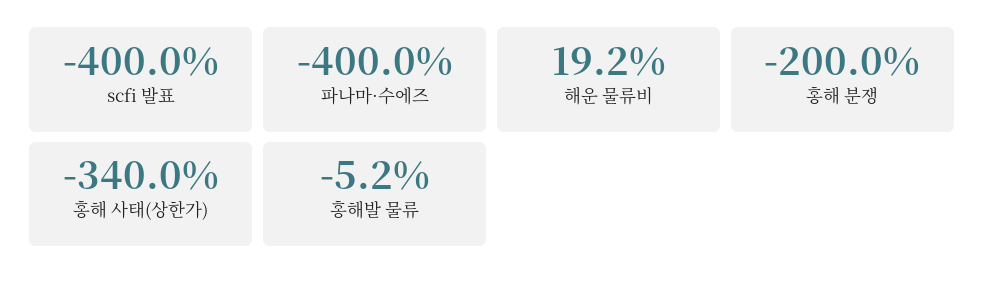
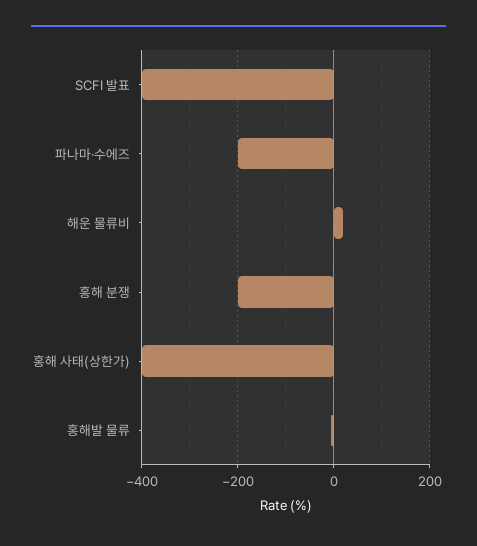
  {
    "scfi 발표": -400,
-   "파나마·수에즈": -400,
+   "파나마·수에즈": -200,
    "해운 물류비": 19.2,
    "홍해 분쟁": -200,
-   "홍해 사태(상한가)": -340,
+   "홍해 사태(상한가)": -400,
    "홍해발 물류": -5.2
  }

